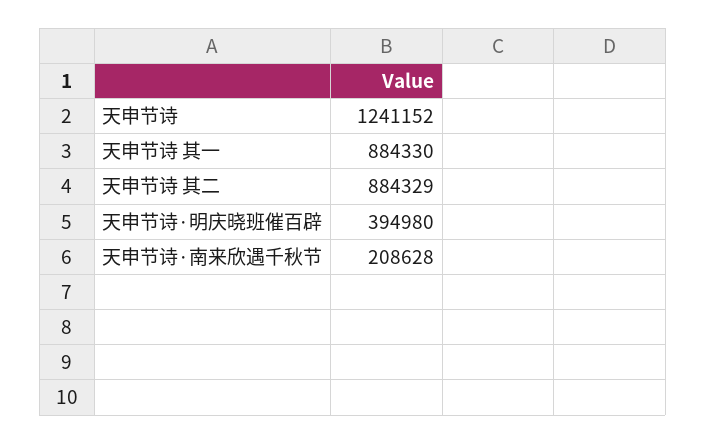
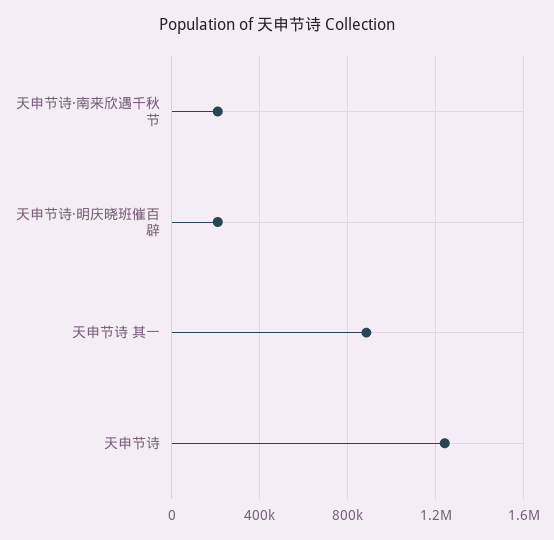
  {
    "天申节诗": 1241152,
    "天申节诗 其一": 884330,
-   "天申节诗 其二": 884329,
-   "天申节诗·明庆晓班催百辟": 394980,
+   "天申节诗·明庆晓班催百辟": 200000,
    "天申节诗·南来欣遇千秋节": 208628
  }

